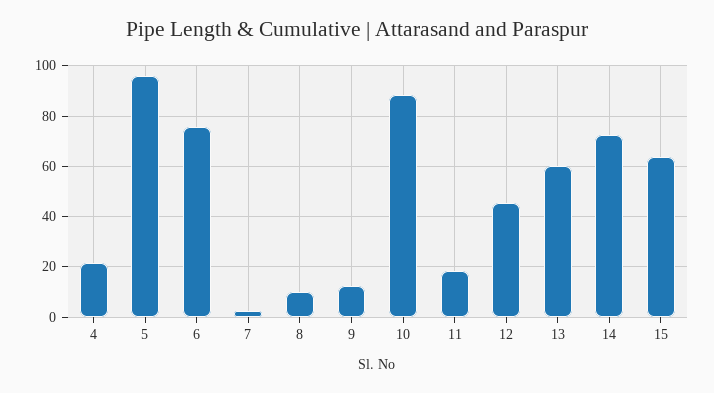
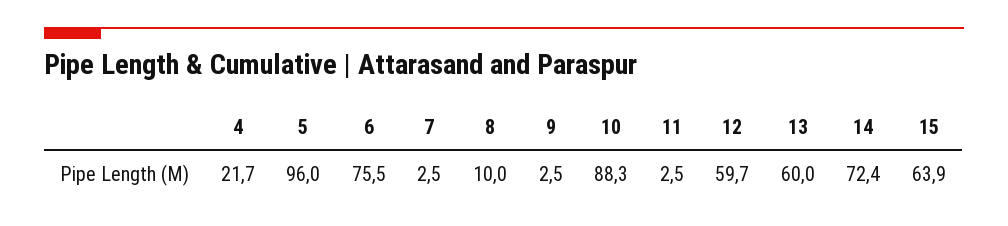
  {
    "4": 21.7,
    "5": 96,
    "6": 75.5,
    "7": 2.5,
    "8": 10,
-   "9": 12.5,
+   "9": 2.5,
    "10": 88.3,
-   "11": 17.5,
+   "11": 2.5,
-   "12": 45,
+   "12": 59.7,
    "13": 60,
    "14": 72.4,
    "15": 63.9
  }

